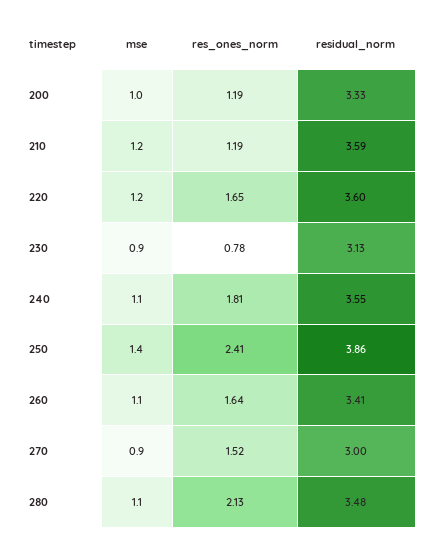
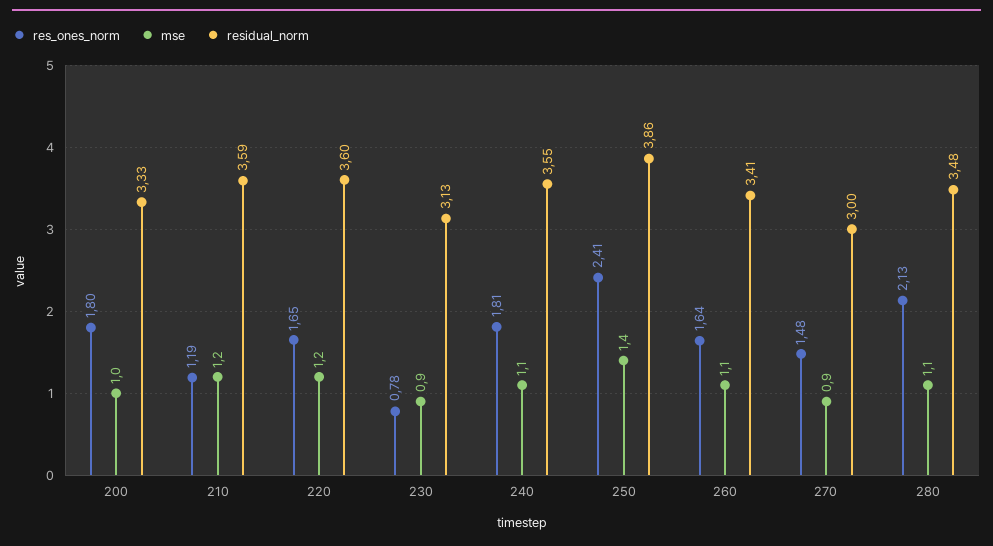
  {
    "mse": {
      "200": 1,
      "210": 1.2,
      "220": 1.2,
      "230": 0.9,
      "240": 1.1,
      "250": 1.4,
      "260": 1.1,
      "270": 0.9,
      "280": 1.1
    },
    "res_ones_norm": {
-     "200": 1.19,
+     "200": 1.8,
      "210": 1.19,
      "220": 1.65,
      "230": 0.78,
      "240": 1.81,
      "250": 2.41,
      "260": 1.64,
-     "270": 1.52,
+     "270": 1.48,
      "280": 2.13
    },
    "residual_norm": {
      "200": 3.33,
      "210": 3.59,
      "220": 3.6,
      "230": 3.13,
      "240": 3.55,
      "250": 3.86,
      "260": 3.41,
      "270": 3,
      "280": 3.48
    }
  }

